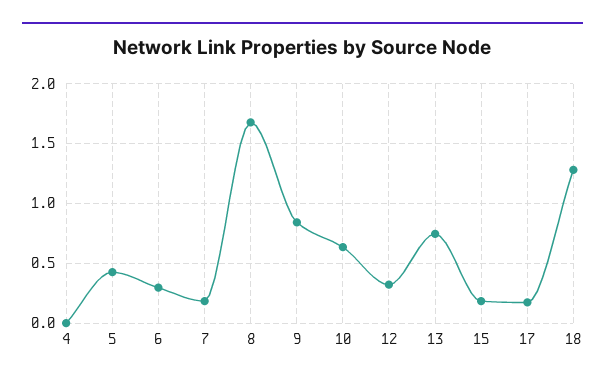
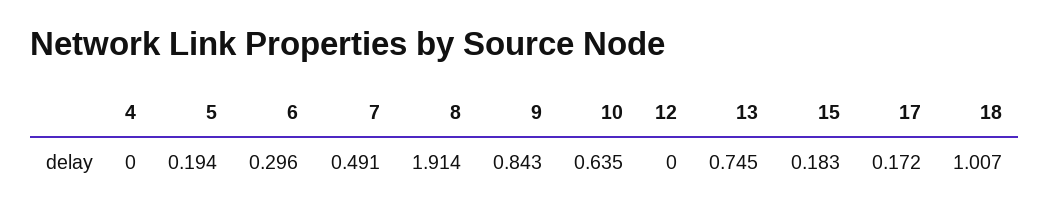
  {
    "4": 0,
-   "5": 0.4,
+   "5": 0.194,
    "6": 0.296,
-   "7": 0.2,
+   "7": 0.491,
-   "8": 1.7,
+   "8": 1.914,
    "9": 0.843,
    "10": 0.635,
-   "12": 0.3,
+   "12": 0,
    "13": 0.745,
    "15": 0.183,
    "17": 0.172,
-   "18": 1.3
+   "18": 1.007
  }

